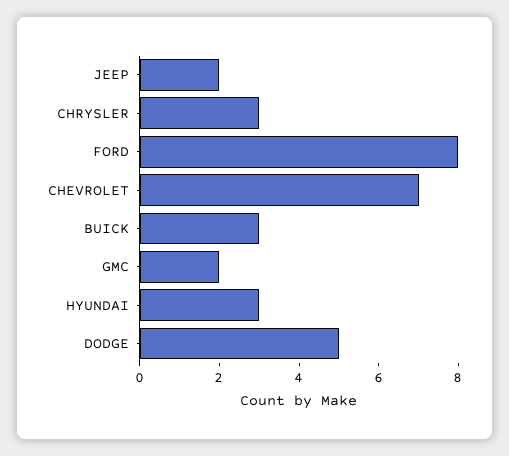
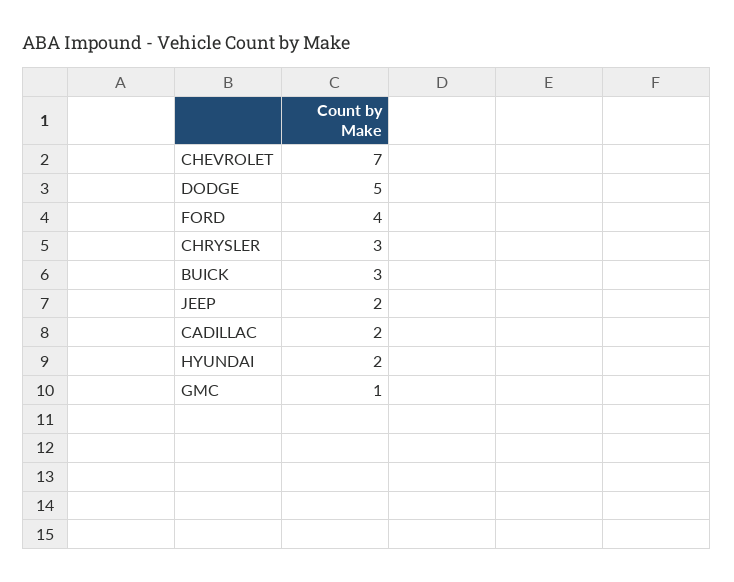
  {
    "JEEP": 2,
    "CHRYSLER": 3,
-   "FORD": 8,
+   "FORD": 4,
    "CHEVROLET": 7,
    "BUICK": 3,
-   "GMC": 2,
+   "GMC": 1,
-   "HYUNDAI": 3,
+   "HYUNDAI": 2,
-   "DODGE": 5
+   "DODGE": 5,
+   "CADILLAC": 2
  }

